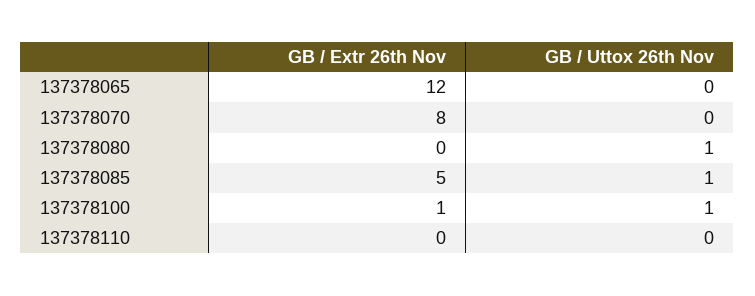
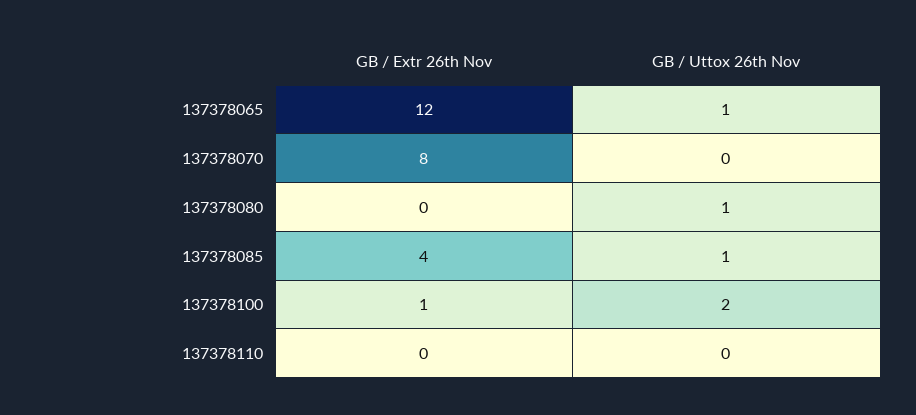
  {
    "GB / Extr 26th Nov": {
      "137378065": 12,
      "137378070": 8,
      "137378080": 0,
-     "137378085": 5,
+     "137378085": 4,
      "137378100": 1,
      "137378110": 0
    },
    "GB / Uttox 26th Nov": {
-     "137378065": 0,
+     "137378065": 1,
      "137378070": 0,
      "137378080": 1,
      "137378085": 1,
-     "137378100": 1,
+     "137378100": 2,
      "137378110": 0
    }
  }

